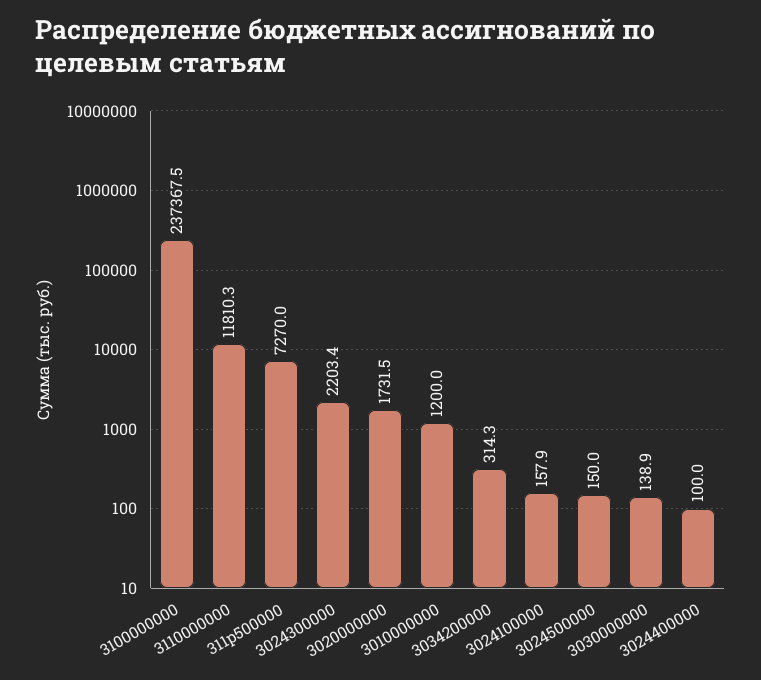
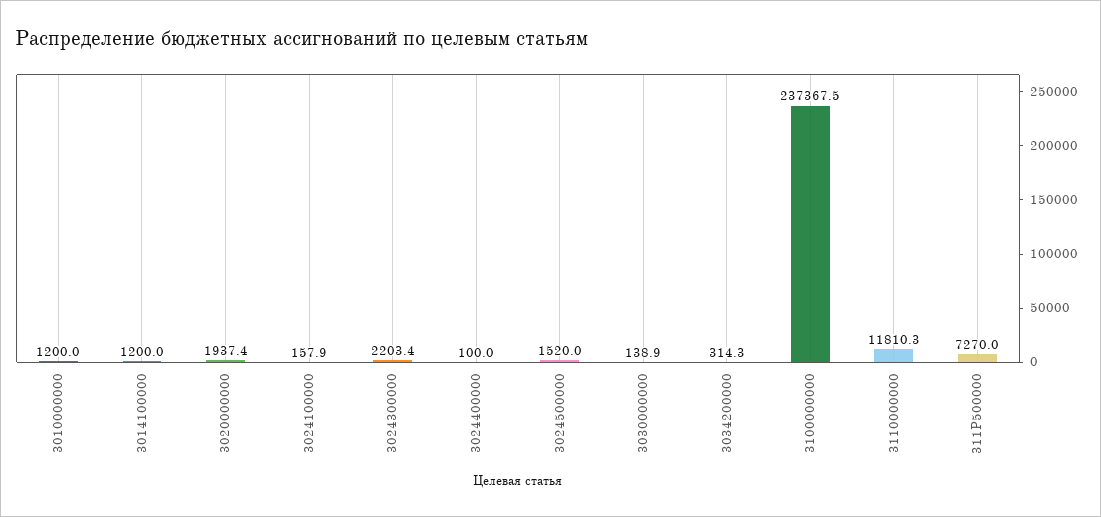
  {
    "3100000000": 237367.5,
    "3110000000": 11810.3,
    "311p500000": 7270,
    "3024300000": 2203.4,
-   "3020000000": 1731.5,
+   "3020000000": 1937.4,
    "3010000000": 1200,
    "3034200000": 314.3,
    "3024100000": 157.9,
-   "3024500000": 150,
+   "3024500000": 1520,
    "3030000000": 138.9,
-   "3024400000": 100
+   "3024400000": 100,
+   "3014100000": 1200
  }

